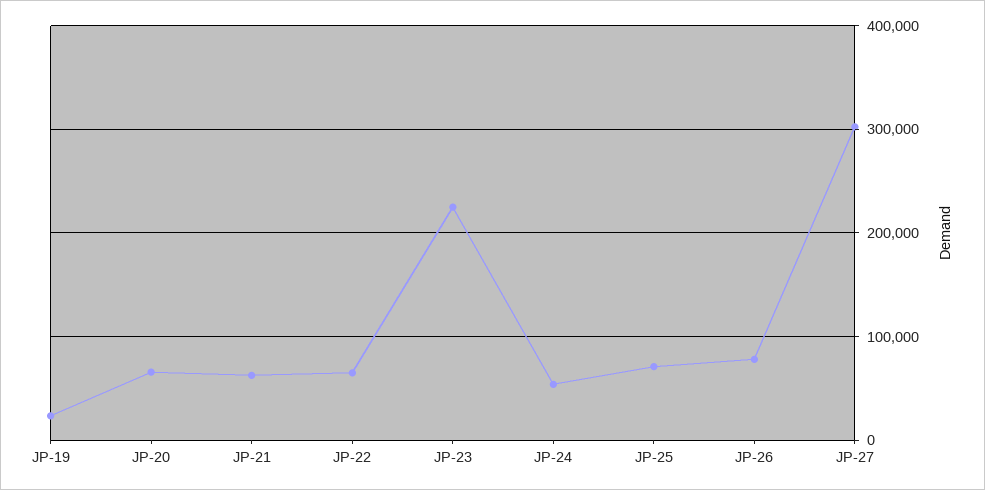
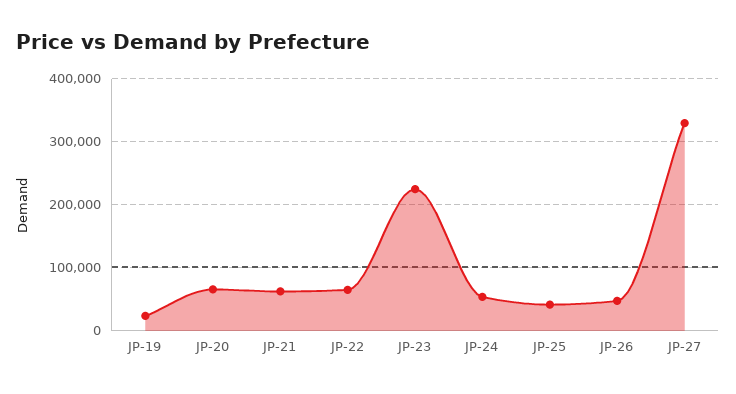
  {
    "JP-19": 20000,
    "JP-20": 70000,
    "JP-21": 60000,
    "JP-22": 70000,
    "JP-23": 220000,
    "JP-24": 50000,
-   "JP-25": 70000,
+   "JP-25": 40000,
-   "JP-26": 80000,
+   "JP-26": 50000,
-   "JP-27": 300000
+   "JP-27": 330000
  }

